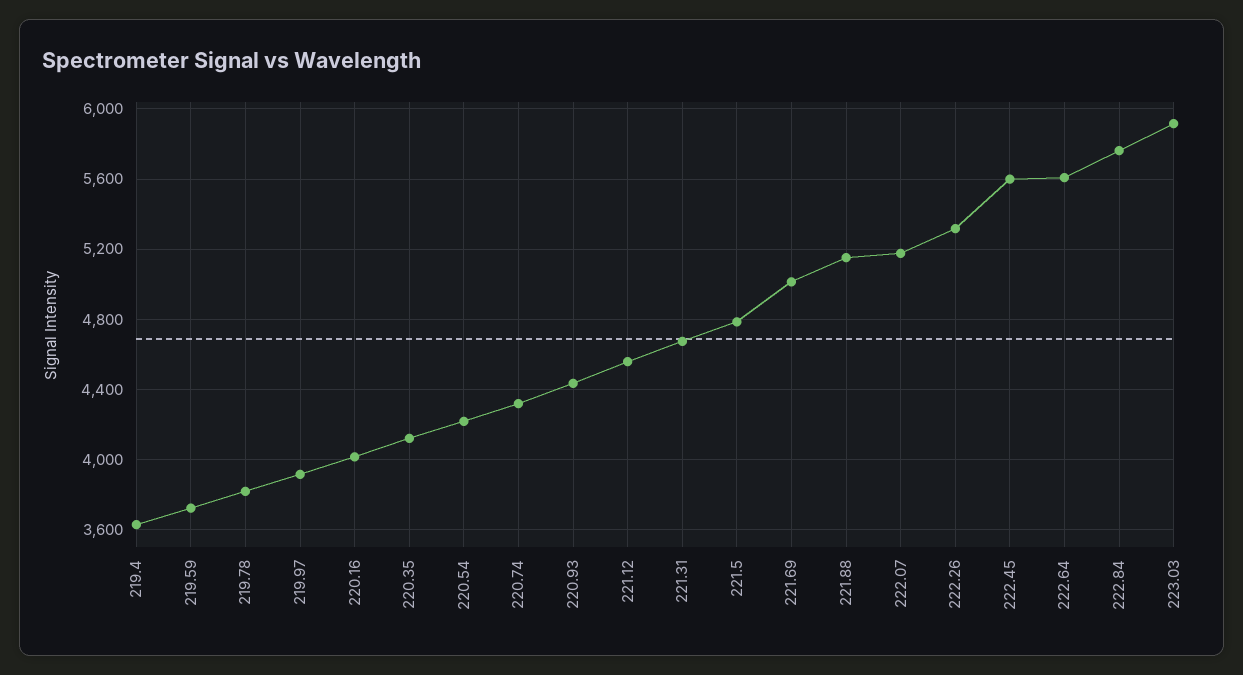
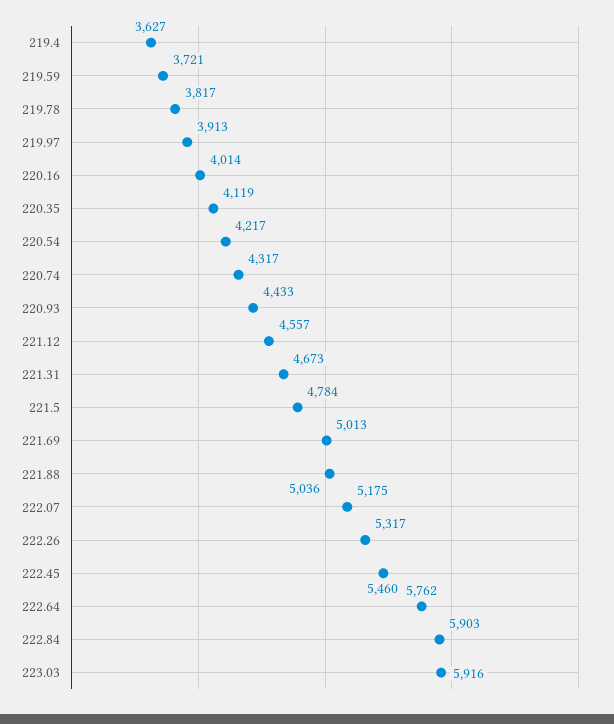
  {
    "219.4": 3627,
    "219.59": 3721,
    "219.78": 3817,
    "219.97": 3913,
    "220.16": 4014,
    "220.35": 4119,
    "220.54": 4217,
    "220.74": 4317,
    "220.93": 4433,
    "221.12": 4557,
    "221.31": 4673,
    "221.5": 4784,
    "221.69": 5013,
-   "221.88": 5150,
+   "221.88": 5036,
    "222.07": 5175,
    "222.26": 5317,
-   "222.45": 5600,
+   "222.45": 5460,
-   "222.64": 5600,
+   "222.64": 5762,
-   "222.84": 5750,
+   "222.84": 5903,
    "223.03": 5916
  }

